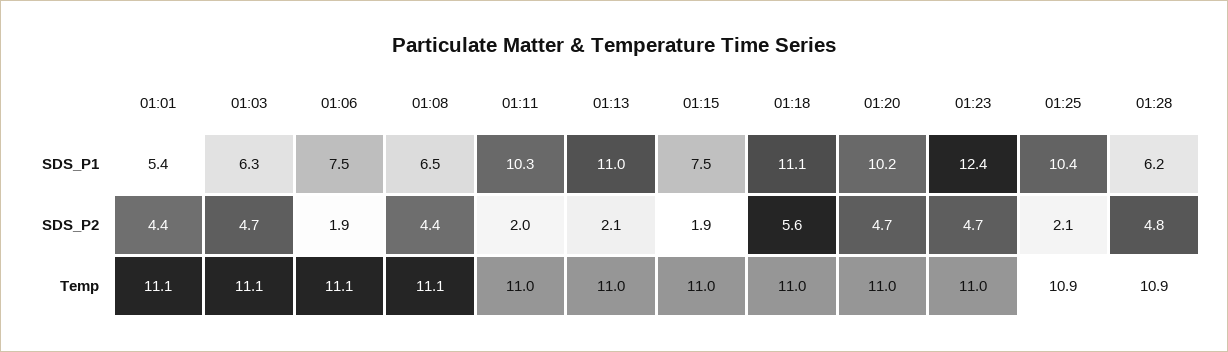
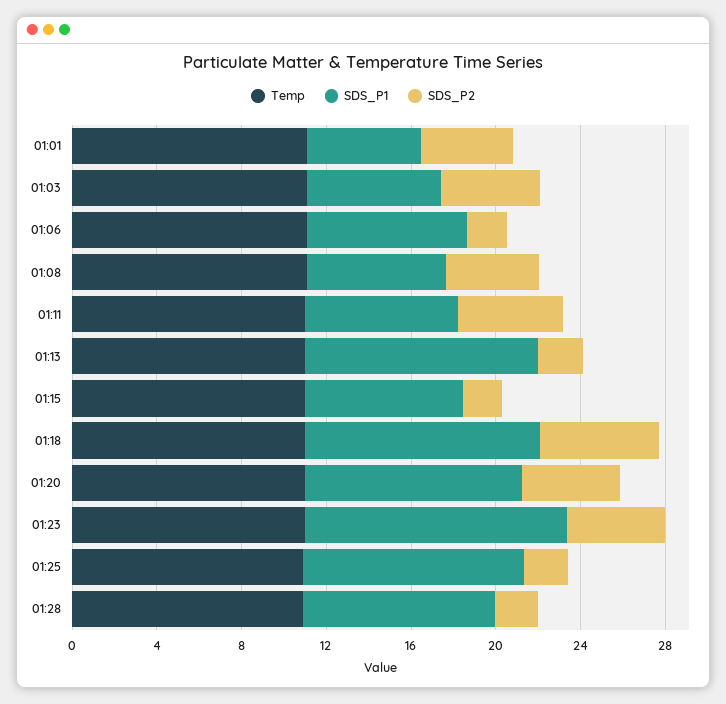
  {
    "SDS_P1": {
      "01:01": 5.4,
      "01:03": 6.3,
      "01:06": 7.5,
      "01:08": 6.5,
-     "01:11": 10.3,
+     "01:11": 7,
      "01:13": 11,
      "01:15": 7.5,
      "01:18": 11.1,
      "01:20": 10.2,
      "01:23": 12.4,
      "01:25": 10.4,
-     "01:28": 6.2
+     "01:28": 9
    },
    "SDS_P2": {
      "01:01": 4.4,
      "01:03": 4.7,
      "01:06": 1.9,
      "01:08": 4.4,
-     "01:11": 2,
+     "01:11": 5,
      "01:13": 2.1,
      "01:15": 1.9,
      "01:18": 5.6,
      "01:20": 4.7,
      "01:23": 4.7,
      "01:25": 2.1,
-     "01:28": 4.8
+     "01:28": 2
    },
    "Temp": {
      "01:01": 11.1,
      "01:03": 11.1,
      "01:06": 11.1,
      "01:08": 11.1,
      "01:11": 11,
      "01:13": 11,
      "01:15": 11,
      "01:18": 11,
      "01:20": 11,
      "01:23": 11,
      "01:25": 10.9,
      "01:28": 10.9
    }
  }

